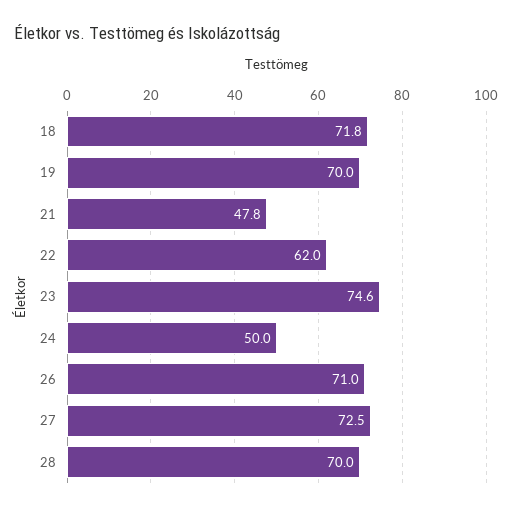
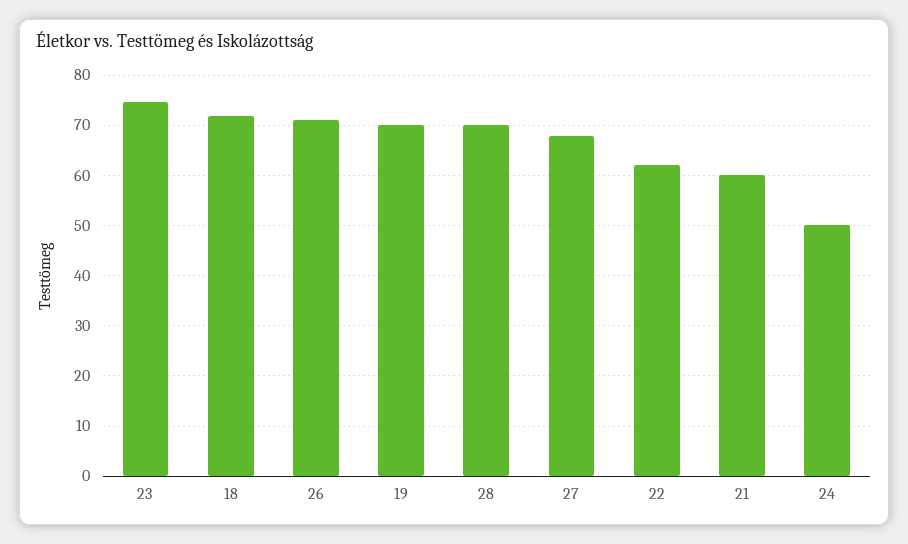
  {
    "18": 71.8,
    "19": 70,
-   "21": 47.8,
+   "21": 60,
    "22": 62,
    "23": 74.6,
    "24": 50,
    "26": 71,
-   "27": 72.5,
+   "27": 68,
    "28": 70
  }

